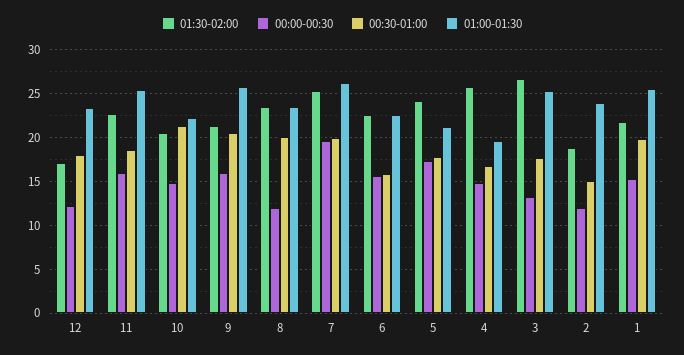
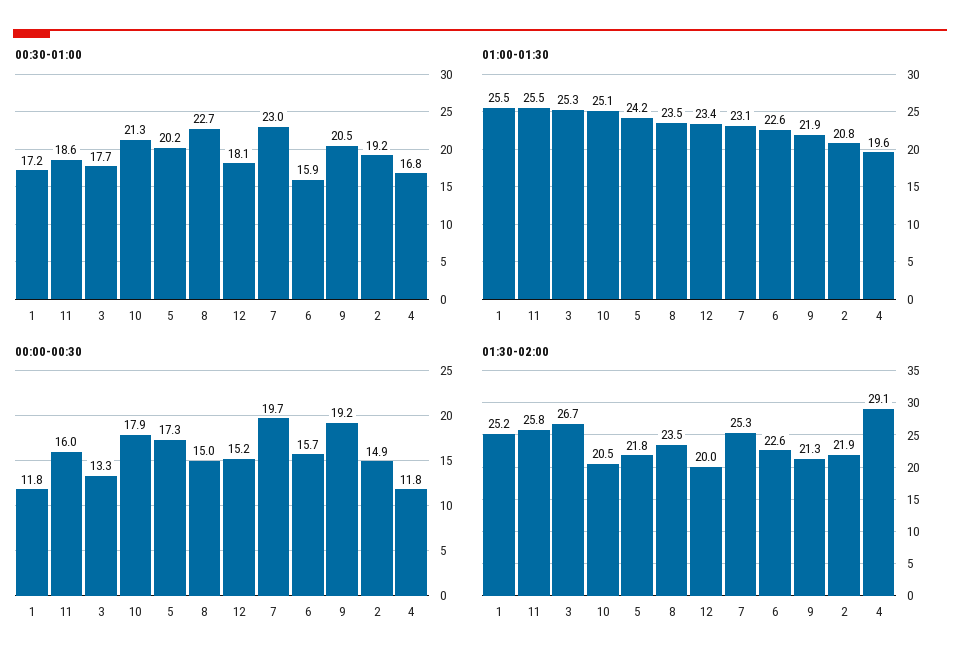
  {
    "01:30-02:00": {
-     "12": 17,
+     "12": 20,
-     "11": 23,
+     "11": 25.8,
      "10": 20.5,
      "9": 21.3,
      "8": 23.5,
      "7": 25.3,
      "6": 22.6,
-     "5": 24,
+     "5": 21.8,
-     "4": 26,
+     "4": 29.1,
      "3": 26.7,
-     "2": 19,
+     "2": 21.9,
-     "1": 22
+     "1": 25.2
    },
    "00:00-00:30": {
-     "12": 12,
+     "12": 15.2,
      "11": 16,
-     "10": 15,
+     "10": 17.9,
-     "9": 16,
+     "9": 19.2,
-     "8": 12,
+     "8": 15,
      "7": 19.7,
      "6": 15.7,
      "5": 17.3,
-     "4": 15,
+     "4": 11.8,
      "3": 13.3,
-     "2": 12,
+     "2": 14.9,
-     "1": 15
+     "1": 11.8
    },
    "00:30-01:00": {
      "12": 18.1,
      "11": 18.6,
      "10": 21.3,
      "9": 20.5,
-     "8": 20,
+     "8": 22.7,
-     "7": 20,
+     "7": 23,
      "6": 15.9,
-     "5": 18,
+     "5": 20.2,
      "4": 16.8,
      "3": 17.7,
-     "2": 15,
+     "2": 19.2,
-     "1": 20
+     "1": 17.2
    },
    "01:00-01:30": {
      "12": 23.4,
      "11": 25.5,
-     "10": 22,
+     "10": 25.1,
-     "9": 26,
+     "9": 21.9,
      "8": 23.5,
-     "7": 26,
+     "7": 23.1,
      "6": 22.6,
-     "5": 21,
+     "5": 24.2,
      "4": 19.6,
      "3": 25.3,
-     "2": 24,
+     "2": 20.8,
      "1": 25.5
    }
  }

